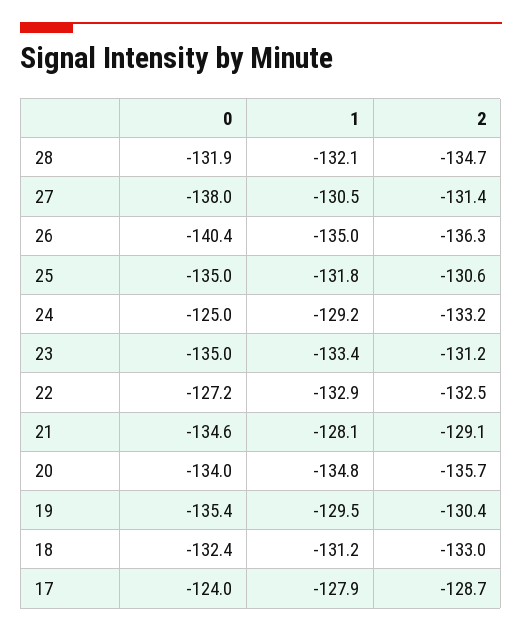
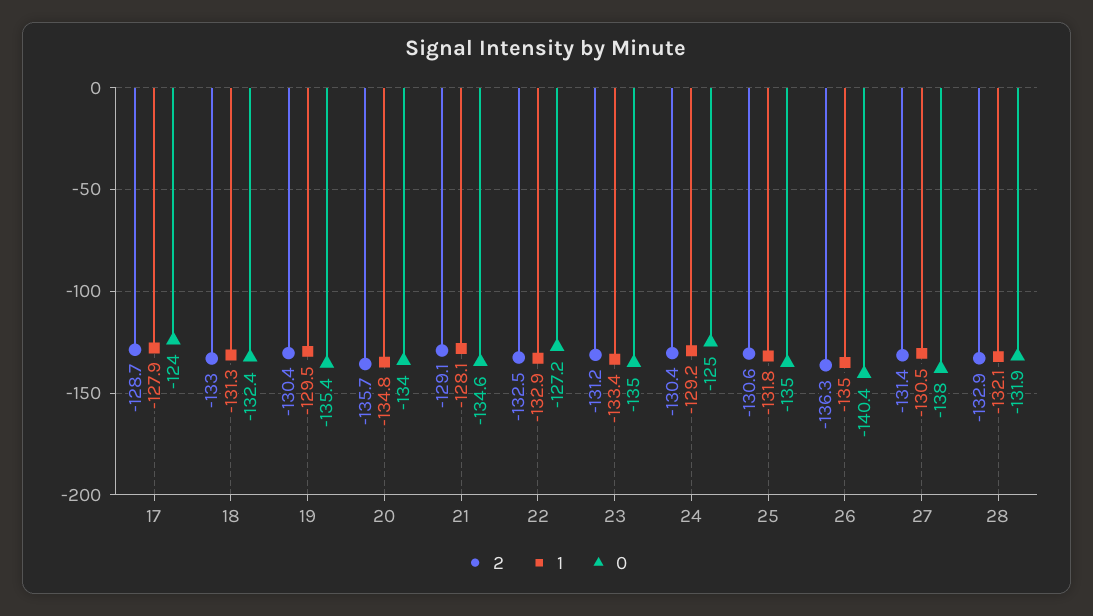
  {
    "0": {
      "28": -131.9,
      "27": -138,
      "26": -140.4,
      "25": -135,
      "24": -125,
      "23": -135,
      "22": -127.2,
      "21": -134.6,
      "20": -134,
      "19": -135.4,
      "18": -132.4,
      "17": -124
    },
    "1": {
      "28": -132.1,
      "27": -130.5,
      "26": -135,
      "25": -131.8,
      "24": -129.2,
      "23": -133.4,
      "22": -132.9,
      "21": -128.1,
      "20": -134.8,
      "19": -129.5,
-     "18": -131.2,
+     "18": -131.3,
      "17": -127.9
    },
    "2": {
-     "28": -134.7,
+     "28": -132.9,
      "27": -131.4,
      "26": -136.3,
      "25": -130.6,
-     "24": -133.2,
+     "24": -130.4,
      "23": -131.2,
      "22": -132.5,
      "21": -129.1,
      "20": -135.7,
      "19": -130.4,
      "18": -133,
      "17": -128.7
    }
  }

